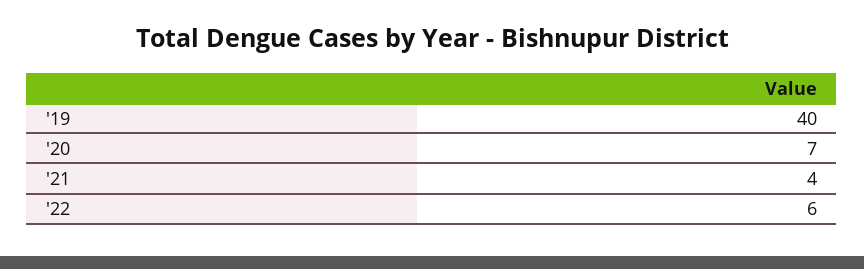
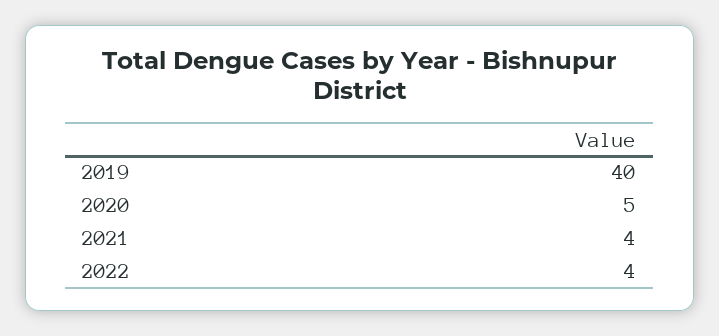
  {
    "'19": 40,
-   "'20": 7,
+   "'20": 5,
    "'21": 4,
-   "'22": 6
+   "'22": 4
  }

